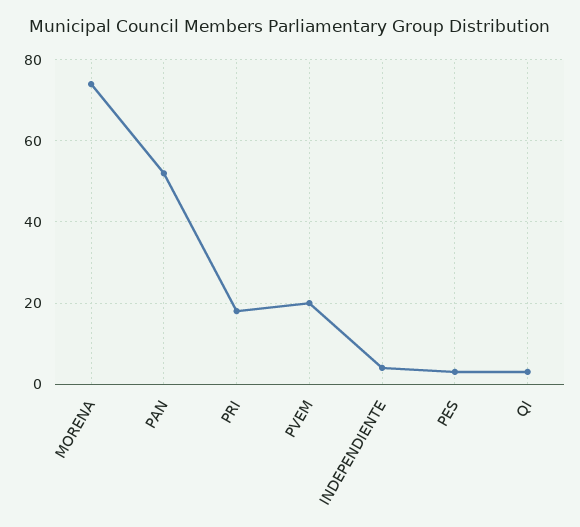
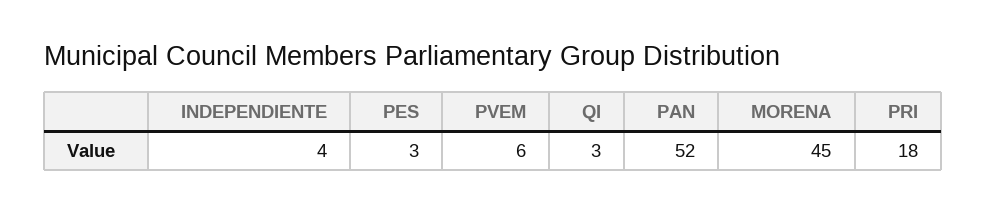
  {
-   "MORENA": 75,
+   "MORENA": 45,
    "PAN": 52,
    "PRI": 18,
-   "PVEM": 20,
+   "PVEM": 6,
    "INDEPENDIENTE": 4,
    "PES": 3,
    "QI": 3
  }

